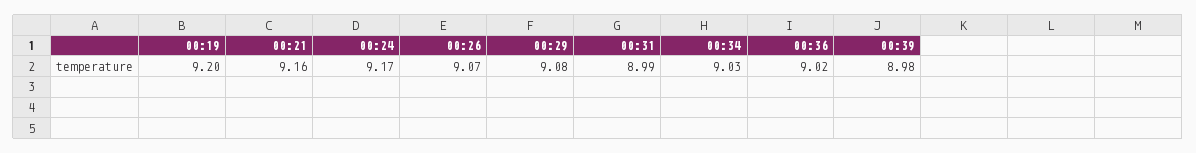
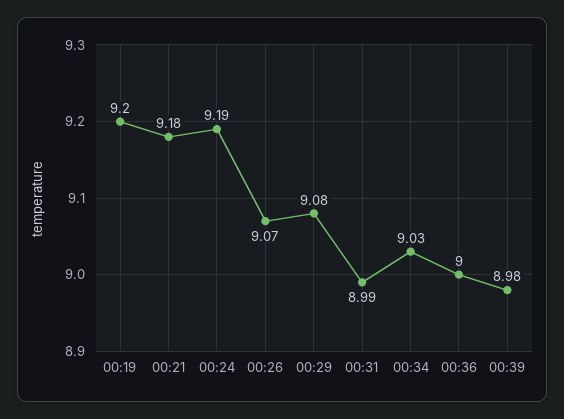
  {
    "00:19": 9.2,
-   "00:21": 9.16,
+   "00:21": 9.18,
-   "00:24": 9.17,
+   "00:24": 9.19,
    "00:26": 9.07,
    "00:29": 9.08,
    "00:31": 8.99,
    "00:34": 9.03,
-   "00:36": 9.02,
+   "00:36": 9,
    "00:39": 8.98
  }

